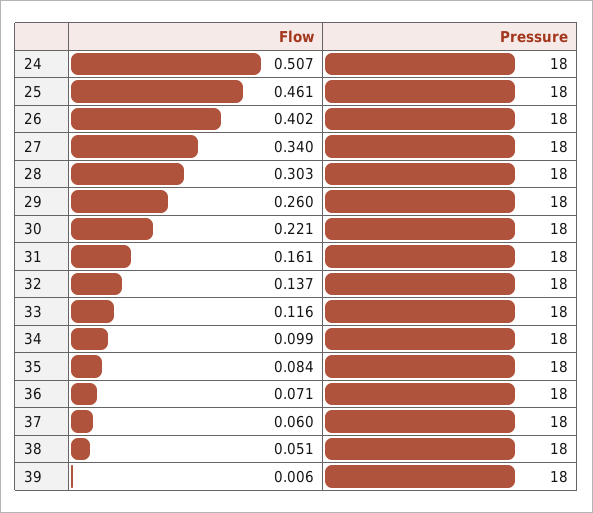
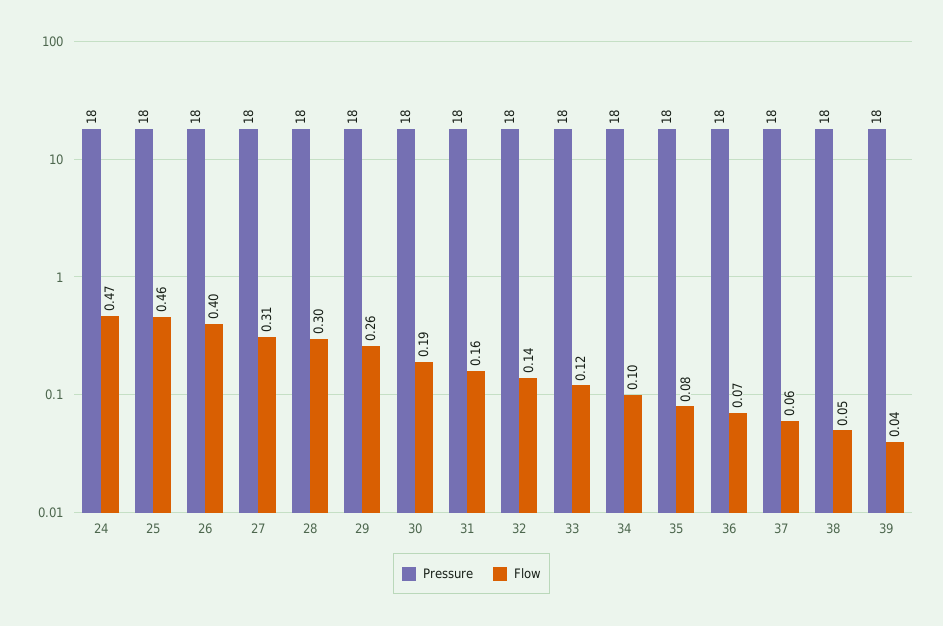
  {
    "Flow": {
-     "24": 0.507,
+     "24": 0.47,
      "25": 0.461,
      "26": 0.402,
-     "27": 0.34,
+     "27": 0.31,
      "28": 0.303,
      "29": 0.26,
-     "30": 0.221,
+     "30": 0.19,
      "31": 0.161,
      "32": 0.137,
      "33": 0.116,
      "34": 0.099,
      "35": 0.084,
      "36": 0.071,
      "37": 0.06,
      "38": 0.051,
-     "39": 0.006
+     "39": 0.04
    },
    "Pressure": {
      "24": 18,
      "25": 18,
      "26": 18,
      "27": 18,
      "28": 18,
      "29": 18,
      "30": 18,
      "31": 18,
      "32": 18,
      "33": 18,
      "34": 18,
      "35": 18,
      "36": 18,
      "37": 18,
      "38": 18,
      "39": 18
    }
  }

